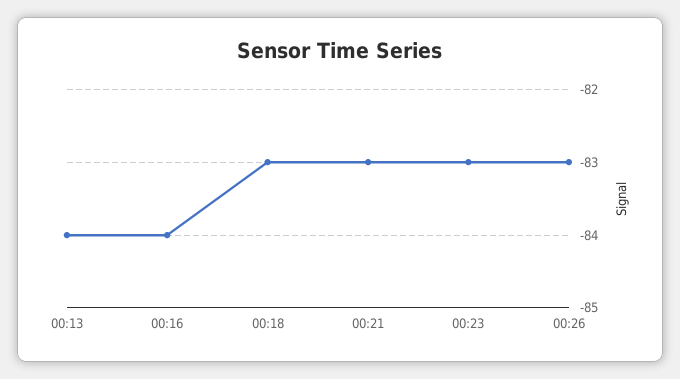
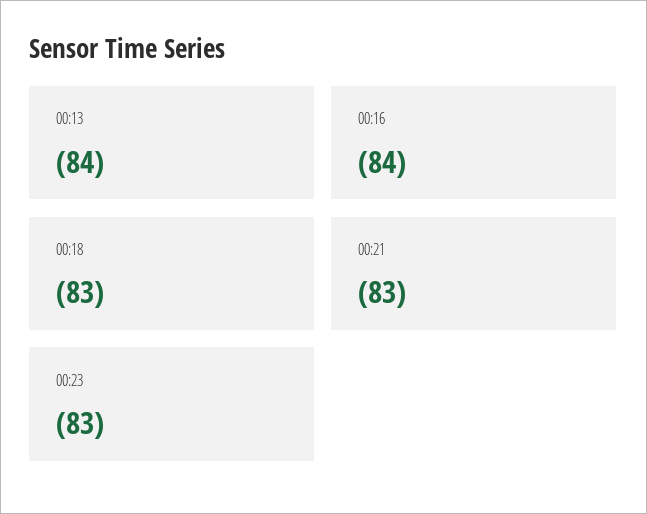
  {
    "00:13": -84,
    "00:16": -84,
    "00:18": -83,
    "00:21": -83,
-   "00:23": -83,
+   "00:23": -83
-   "00:26": -83
  }

